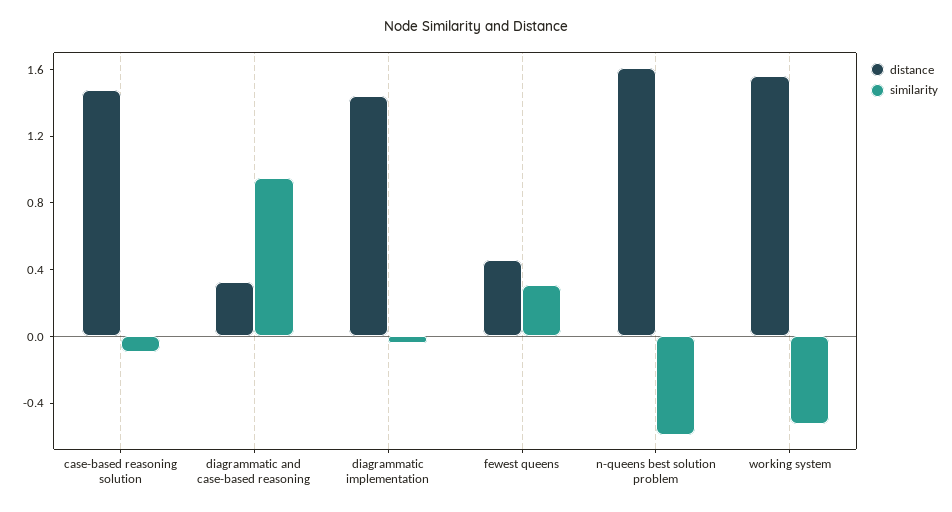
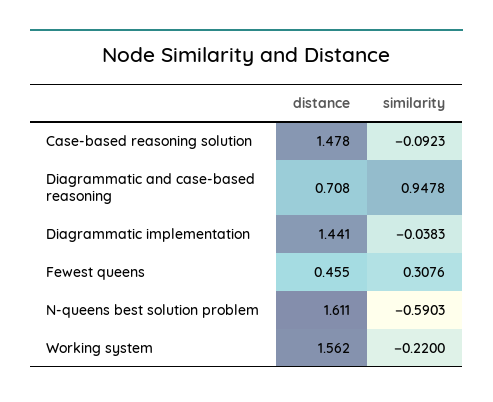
  {
    "distance": {
      "case-based reasoning solution": 1.478,
-     "diagrammatic and case-based reasoning": 0.3,
+     "diagrammatic and case-based reasoning": 0.708,
      "diagrammatic implementation": 1.441,
      "fewest queens": 0.455,
      "n-queens best solution problem": 1.611,
      "working system": 1.562
    },
    "similarity": {
      "case-based reasoning solution": -0.0923,
      "diagrammatic and case-based reasoning": 0.9478,
      "diagrammatic implementation": -0.0383,
      "fewest queens": 0.3076,
      "n-queens best solution problem": -0.5903,
-     "working system": -0.5
+     "working system": -0.22
    }
  }

